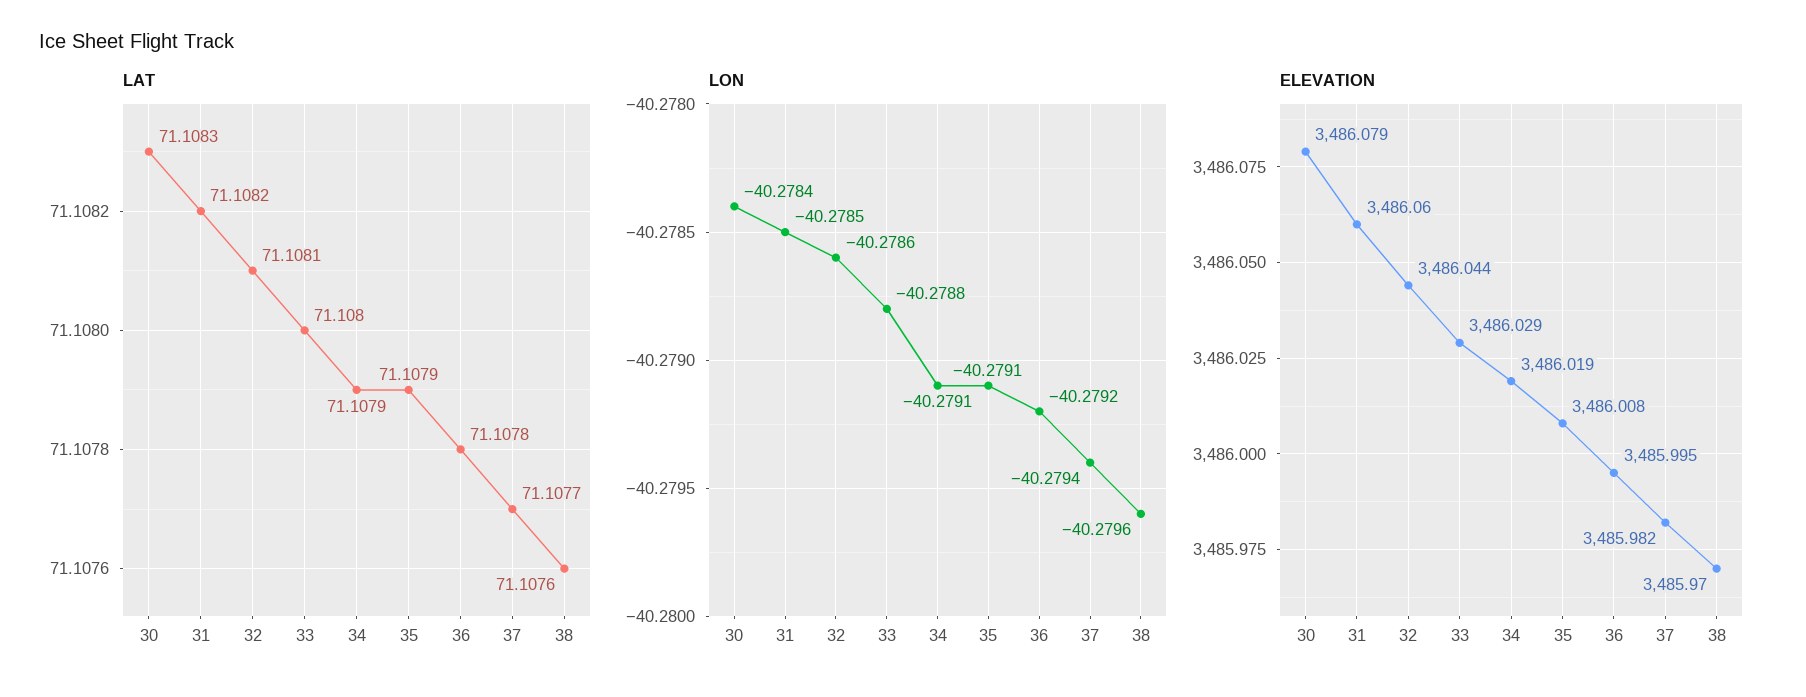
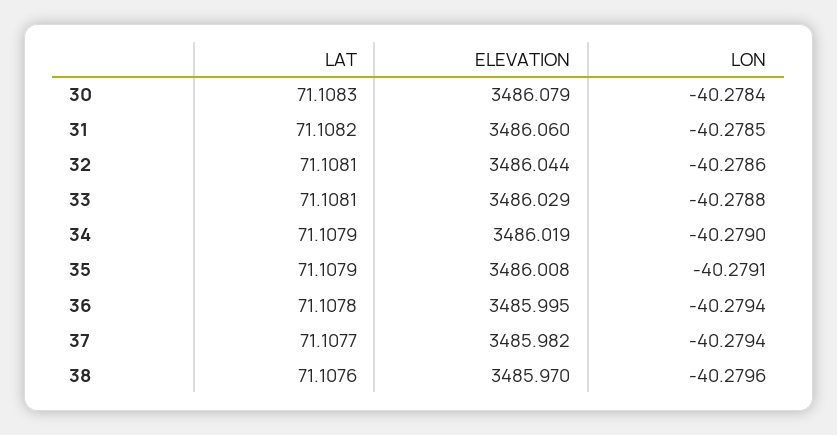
  {
    "LAT": {
      "30": 71.1083,
      "31": 71.1082,
      "32": 71.1081,
-     "33": 71.108,
+     "33": 71.1081,
      "34": 71.1079,
      "35": 71.1079,
      "36": 71.1078,
      "37": 71.1077,
      "38": 71.1076
    },
    "LON": {
      "30": -40.2784,
      "31": -40.2785,
      "32": -40.2786,
      "33": -40.2788,
-     "34": -40.2791,
+     "34": -40.279,
      "35": -40.2791,
-     "36": -40.2792,
+     "36": -40.2794,
      "37": -40.2794,
      "38": -40.2796
    },
    "ELEVATION": {
      "30": 3486.079,
      "31": 3486.06,
      "32": 3486.044,
      "33": 3486.029,
      "34": 3486.019,
      "35": 3486.008,
      "36": 3485.995,
      "37": 3485.982,
      "38": 3485.97
    }
  }

